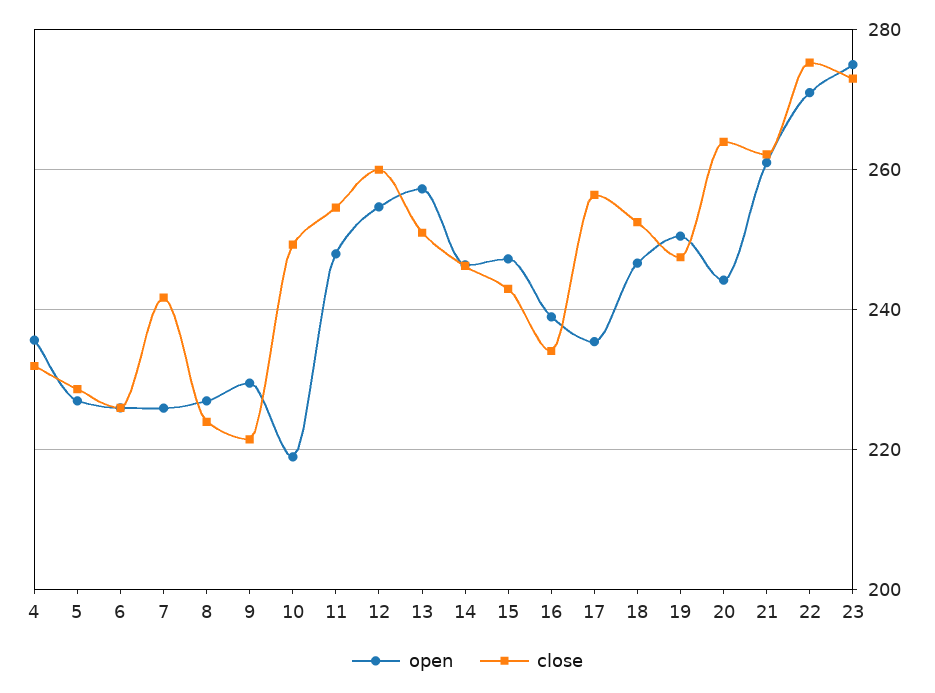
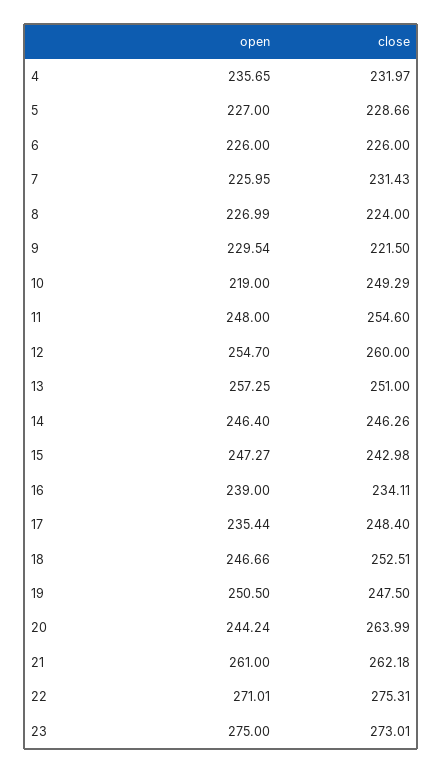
  {
    "open": {
      "4": 235.65,
      "5": 227,
      "6": 226,
      "7": 225.95,
      "8": 226.99,
      "9": 229.54,
      "10": 219,
      "11": 248,
      "12": 254.7,
      "13": 257.25,
      "14": 246.4,
      "15": 247.27,
      "16": 239,
      "17": 235.44,
      "18": 246.66,
      "19": 250.5,
      "20": 244.24,
      "21": 261,
      "22": 271.01,
      "23": 275
    },
    "close": {
      "4": 231.97,
      "5": 228.66,
      "6": 226,
-     "7": 242,
+     "7": 231.43,
      "8": 224,
      "9": 221.5,
      "10": 249.29,
      "11": 254.6,
      "12": 260,
      "13": 251,
      "14": 246.26,
      "15": 242.98,
      "16": 234.11,
-     "17": 256,
+     "17": 248.4,
      "18": 252.51,
      "19": 247.5,
      "20": 263.99,
      "21": 262.18,
      "22": 275.31,
      "23": 273.01
    }
  }

